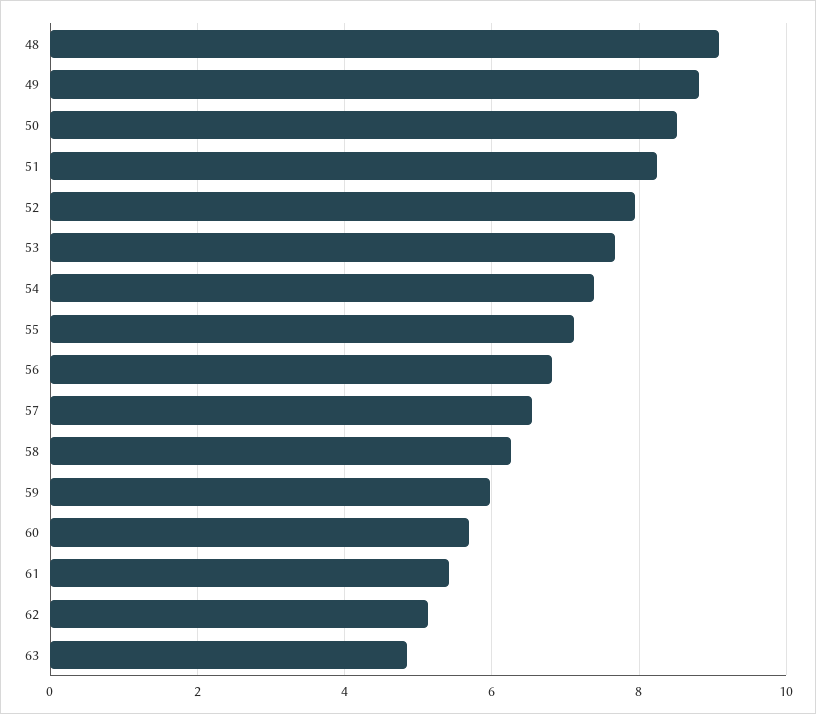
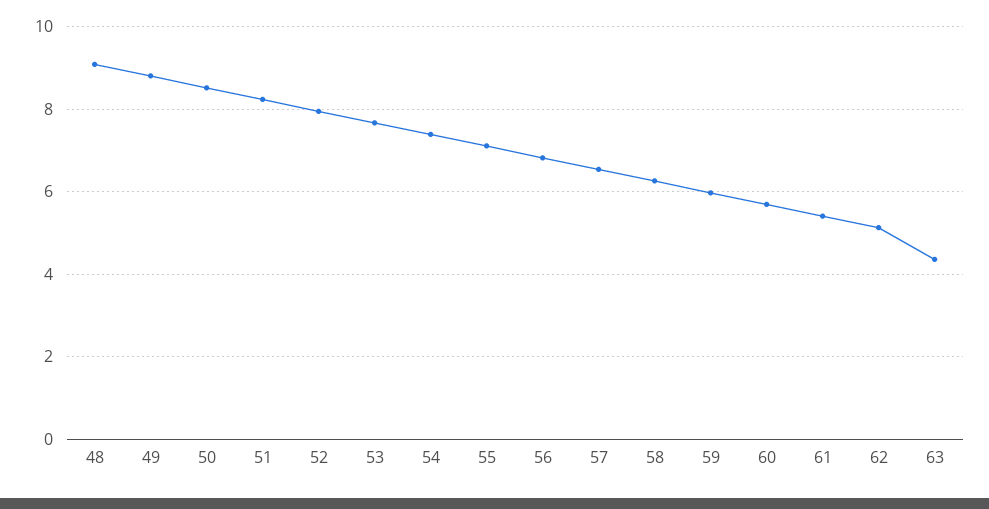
  {
    "48": 9,
    "49": 8.8,
    "50": 8.6,
    "51": 8.2,
    "52": 8,
    "53": 7.6,
    "54": 7.4,
    "55": 7.2,
    "56": 6.8,
    "57": 6.6,
    "58": 6.2,
    "59": 6,
    "60": 5.6,
    "61": 5.4,
    "62": 5.2,
-   "63": 4.8
+   "63": 4.4
  }

